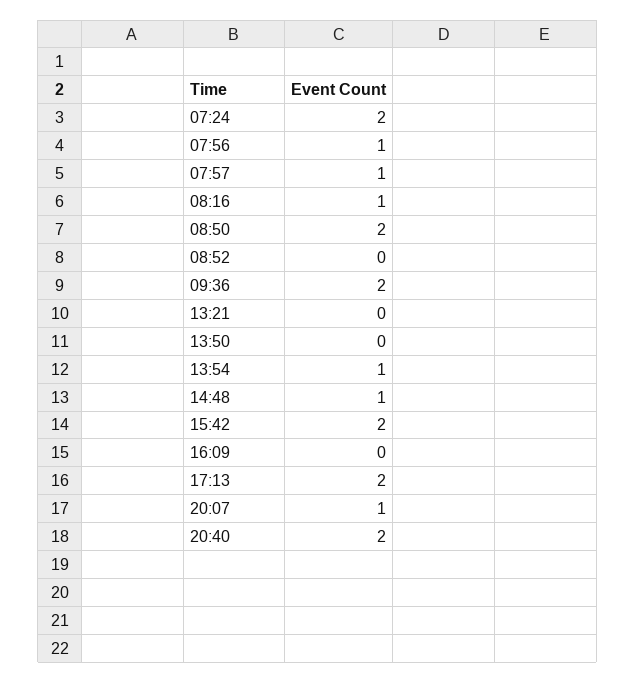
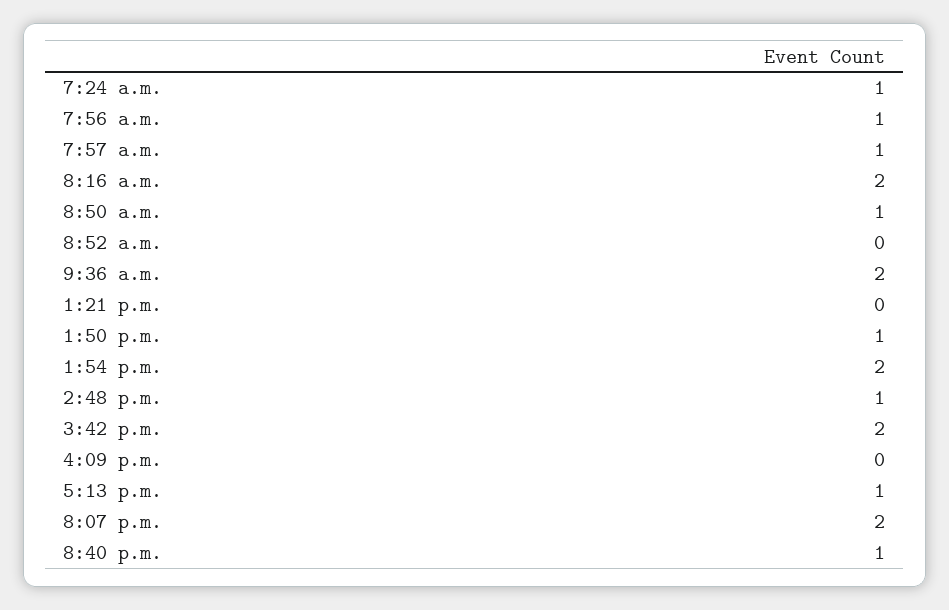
  {
-   "07:24": 2,
+   "07:24": 1,
    "07:56": 1,
    "07:57": 1,
-   "08:16": 1,
+   "08:16": 2,
-   "08:50": 2,
+   "08:50": 1,
    "08:52": 0,
    "09:36": 2,
    "13:21": 0,
-   "13:50": 0,
+   "13:50": 1,
-   "13:54": 1,
+   "13:54": 2,
    "14:48": 1,
    "15:42": 2,
    "16:09": 0,
-   "17:13": 2,
+   "17:13": 1,
-   "20:07": 1,
+   "20:07": 2,
-   "20:40": 2
+   "20:40": 1
  }

